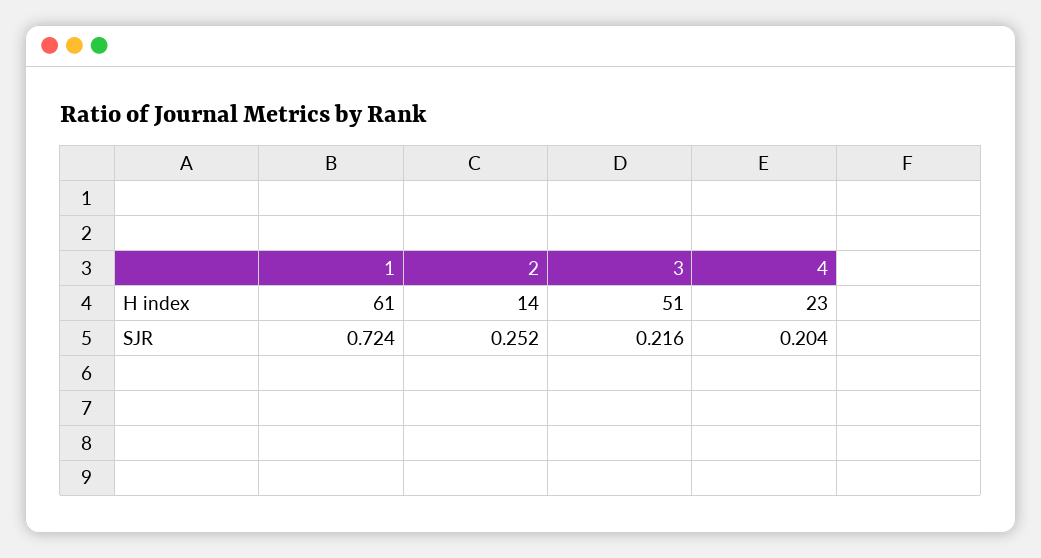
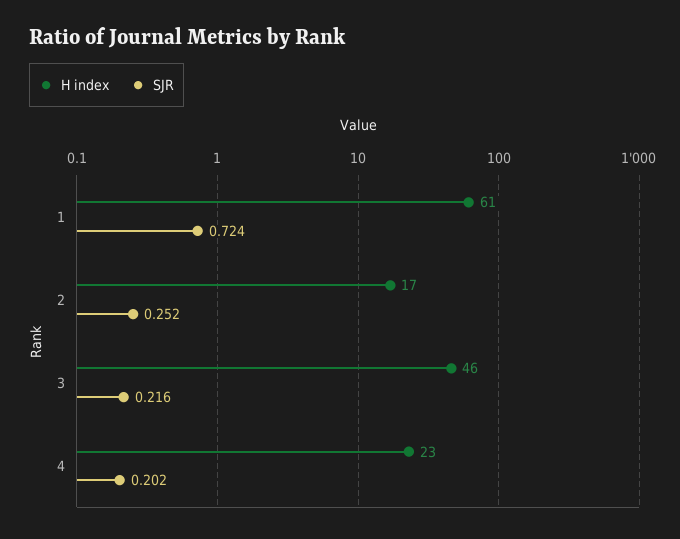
  {
    "H index": {
      "1": 61,
-     "2": 14,
+     "2": 17,
-     "3": 51,
+     "3": 46,
      "4": 23
    },
    "SJR": {
      "1": 0.724,
      "2": 0.252,
      "3": 0.216,
-     "4": 0.204
+     "4": 0.202
    }
  }

